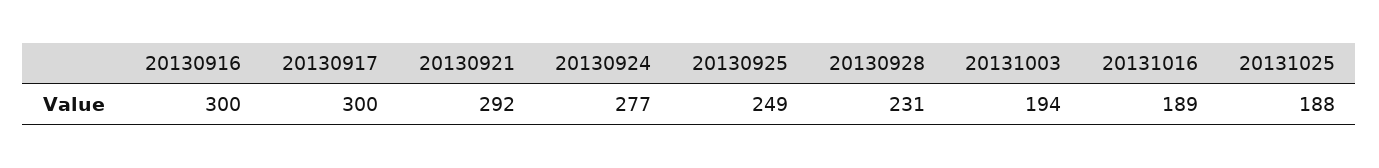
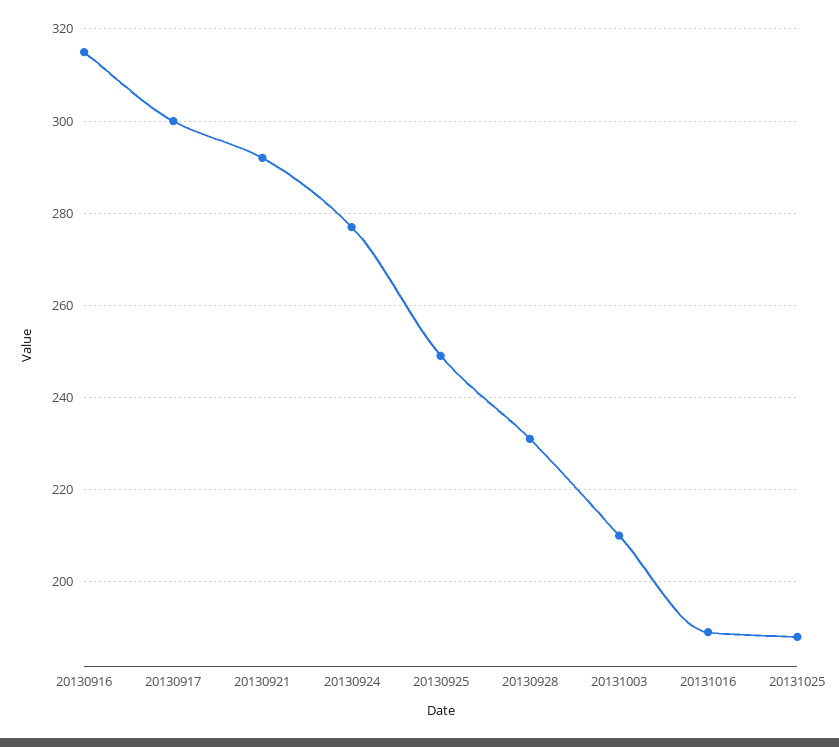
  {
-   "20130916": 300,
+   "20130916": 315,
    "20130917": 300,
    "20130921": 292,
    "20130924": 277,
    "20130925": 249,
    "20130928": 231,
-   "20131003": 194,
+   "20131003": 210,
    "20131016": 189,
    "20131025": 188
  }

